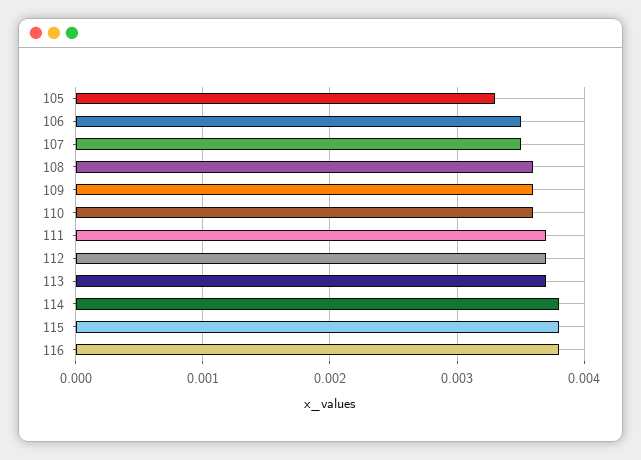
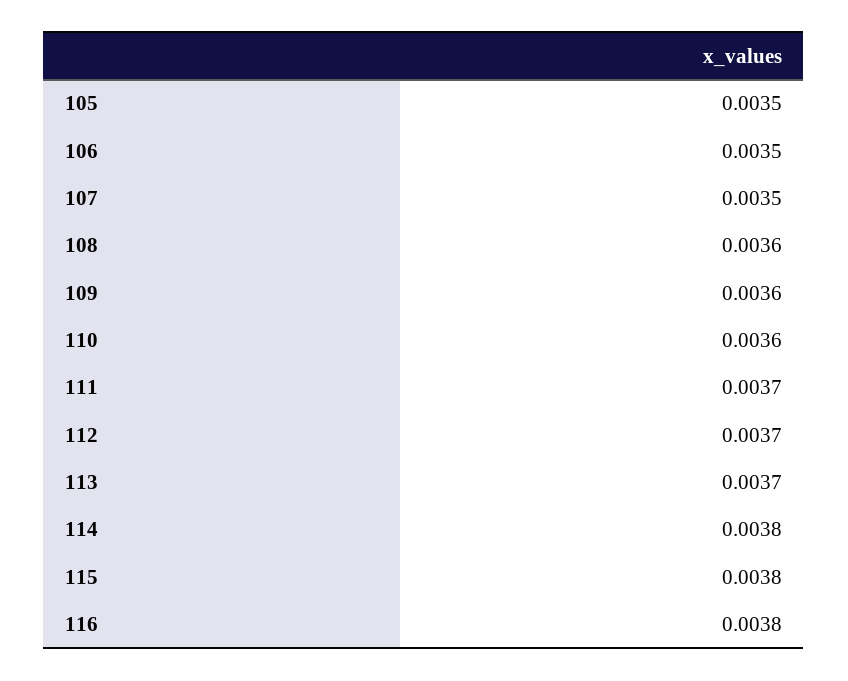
  {
-   "105": 0.0033,
+   "105": 0.0035,
    "106": 0.0035,
    "107": 0.0035,
    "108": 0.0036,
    "109": 0.0036,
    "110": 0.0036,
    "111": 0.0037,
    "112": 0.0037,
    "113": 0.0037,
    "114": 0.0038,
    "115": 0.0038,
    "116": 0.0038
  }

